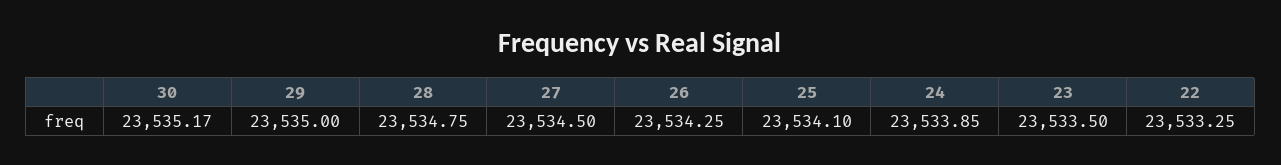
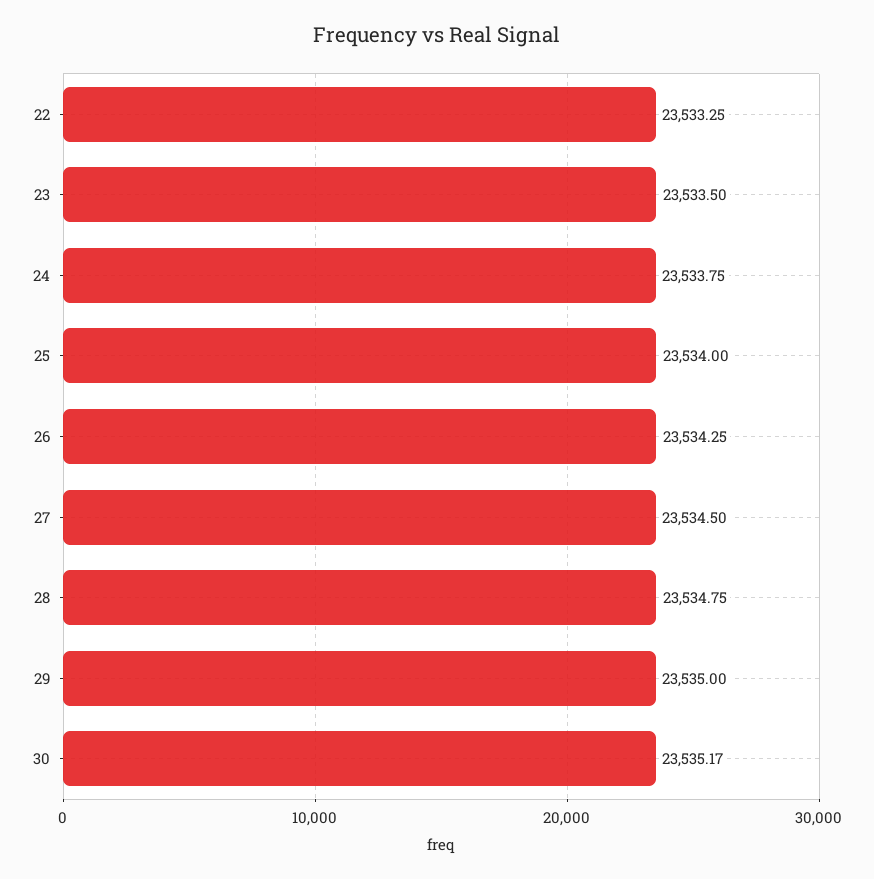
  {
    "30": 23535.17,
    "29": 23535,
    "28": 23534.75,
    "27": 23534.5,
    "26": 23534.25,
-   "25": 23534.1,
+   "25": 23534,
-   "24": 23533.85,
+   "24": 23533.75,
    "23": 23533.5,
    "22": 23533.25
  }

